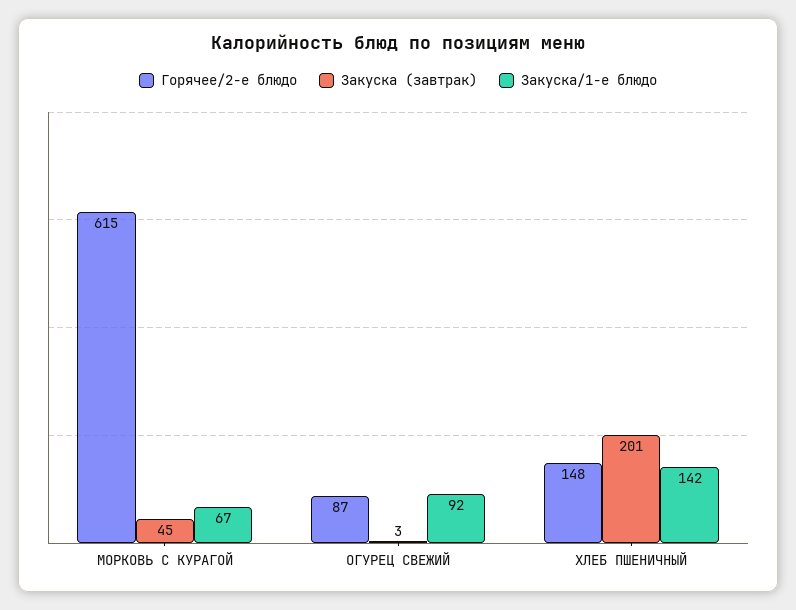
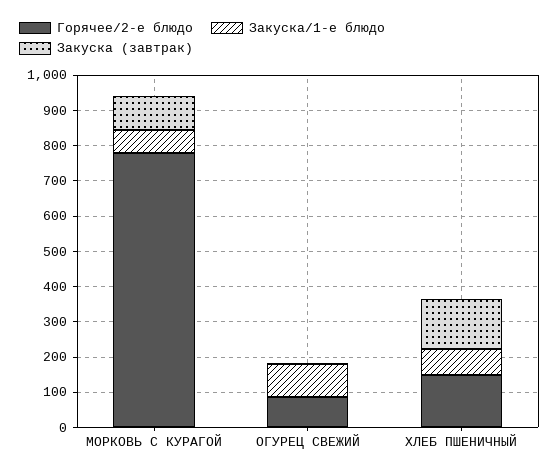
  {
    "Горячее/2-е блюдо": {
-     "МОРКОВЬ С КУРАГОЙ": 615,
+     "МОРКОВЬ С КУРАГОЙ": 775,
      "ОГУРЕЦ СВЕЖИЙ": 87,
      "ХЛЕБ ПШЕНИЧНЫЙ": 148
    },
    "Закуска (завтрак)": {
-     "МОРКОВЬ С КУРАГОЙ": 45,
+     "МОРКОВЬ С КУРАГОЙ": 100,
      "ОГУРЕЦ СВЕЖИЙ": 3,
-     "ХЛЕБ ПШЕНИЧНЫЙ": 201
+     "ХЛЕБ ПШЕНИЧНЫЙ": 150
    },
    "Закуска/1-е блюдо": {
      "МОРКОВЬ С КУРАГОЙ": 67,
      "ОГУРЕЦ СВЕЖИЙ": 92,
-     "ХЛЕБ ПШЕНИЧНЫЙ": 142
+     "ХЛЕБ ПШЕНИЧНЫЙ": 75
    }
  }

